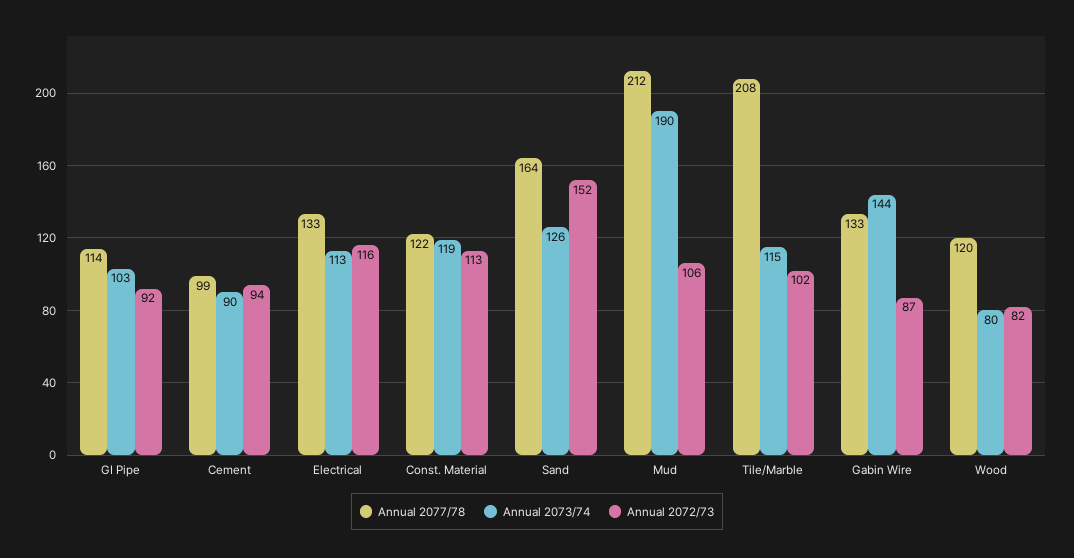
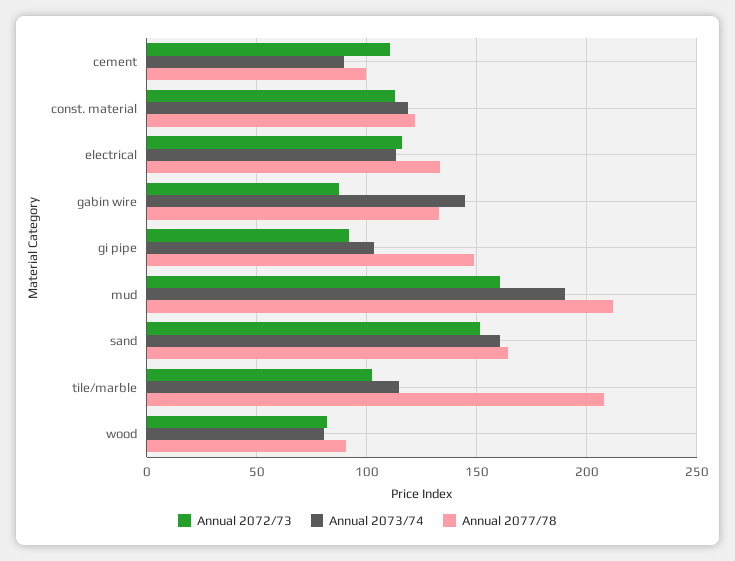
  {
    "Annual 2077/78": {
-     "GI Pipe": 114,
+     "GI Pipe": 150,
      "Cement": 99,
      "Electrical": 133,
      "Const. Material": 122,
      "Sand": 164,
      "Mud": 212,
      "Tile/Marble": 208,
      "Gabin Wire": 133,
-     "Wood": 120
+     "Wood": 90
    },
    "Annual 2073/74": {
      "GI Pipe": 103,
      "Cement": 90,
      "Electrical": 113,
      "Const. Material": 119,
-     "Sand": 126,
+     "Sand": 160,
      "Mud": 190,
      "Tile/Marble": 115,
      "Gabin Wire": 144,
      "Wood": 80
    },
    "Annual 2072/73": {
      "GI Pipe": 92,
-     "Cement": 94,
+     "Cement": 110,
      "Electrical": 116,
      "Const. Material": 113,
      "Sand": 152,
-     "Mud": 106,
+     "Mud": 160,
      "Tile/Marble": 102,
      "Gabin Wire": 87,
      "Wood": 82
    }
  }

